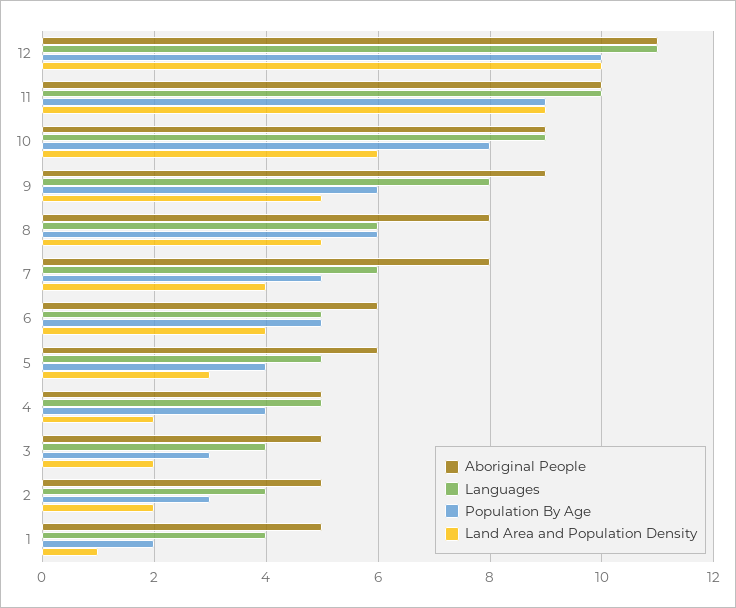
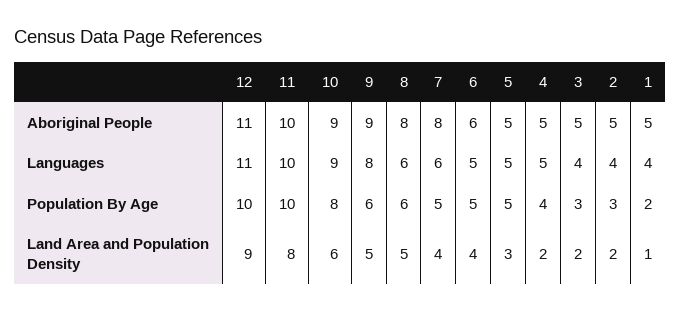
  {
    "Aboriginal People": {
      "12": 11,
      "11": 10,
      "10": 9,
      "9": 9,
      "8": 8,
      "7": 8,
      "6": 6,
-     "5": 6,
+     "5": 5,
      "4": 5,
      "3": 5,
      "2": 5,
      "1": 5
    },
    "Languages": {
      "12": 11,
      "11": 10,
      "10": 9,
      "9": 8,
      "8": 6,
      "7": 6,
      "6": 5,
      "5": 5,
      "4": 5,
      "3": 4,
      "2": 4,
      "1": 4
    },
    "Population By Age": {
      "12": 10,
-     "11": 9,
+     "11": 10,
      "10": 8,
      "9": 6,
      "8": 6,
      "7": 5,
      "6": 5,
-     "5": 4,
+     "5": 5,
      "4": 4,
      "3": 3,
      "2": 3,
      "1": 2
    },
    "Land Area and Population Density": {
-     "12": 10,
+     "12": 9,
-     "11": 9,
+     "11": 8,
      "10": 6,
      "9": 5,
      "8": 5,
      "7": 4,
      "6": 4,
      "5": 3,
      "4": 2,
      "3": 2,
      "2": 2,
      "1": 1
    }
  }

